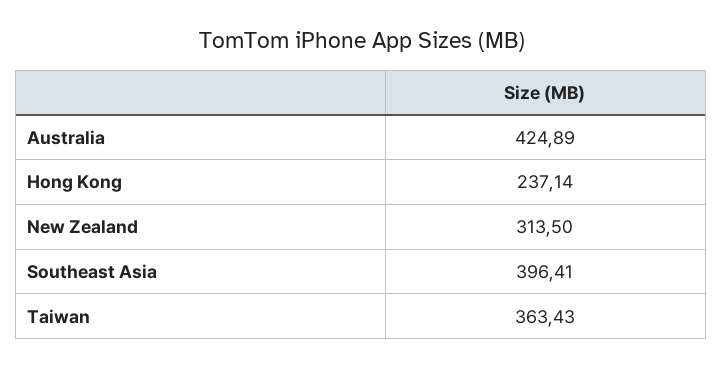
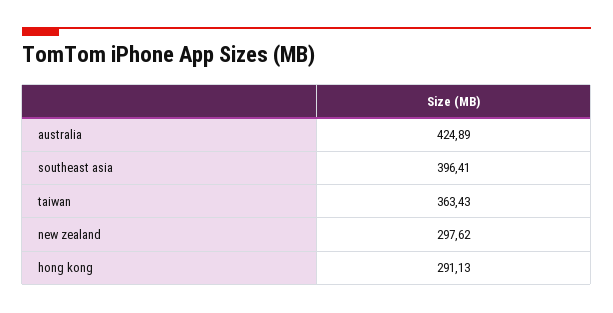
  {
    "Australia": 424.89,
-   "Hong Kong": 237.14,
+   "Hong Kong": 291.13,
-   "New Zealand": 313.5,
+   "New Zealand": 297.62,
    "Southeast Asia": 396.41,
    "Taiwan": 363.43
  }

